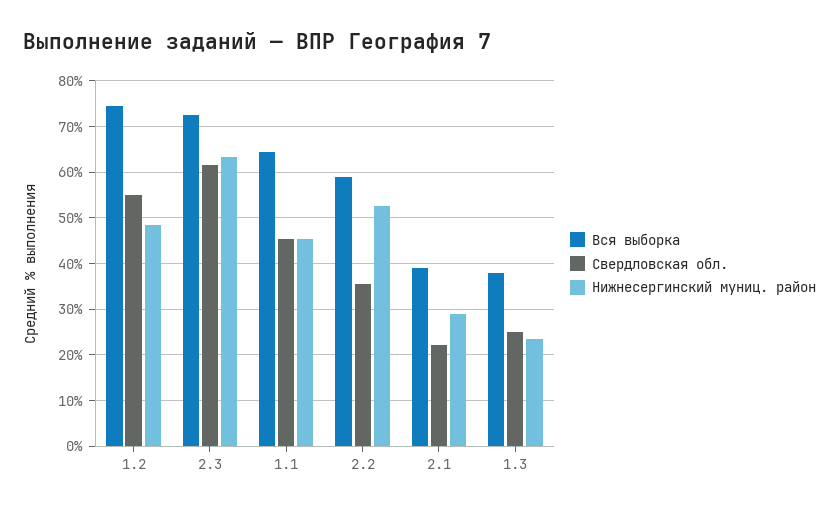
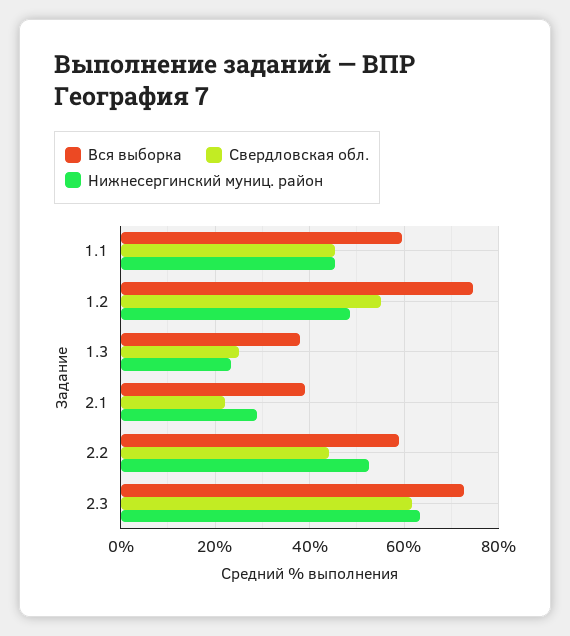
  {
    "Вся выборка": {
      "1.2": 74,
      "2.3": 72,
-     "1.1": 64,
+     "1.1": 60,
      "2.2": 58,
      "2.1": 40,
      "1.3": 38
    },
    "Свердловская обл.": {
      "1.2": 56,
      "2.3": 62,
      "1.1": 46,
-     "2.2": 36,
+     "2.2": 44,
      "2.1": 22,
      "1.3": 26
    },
    "Нижнесергинский муниц. район": {
      "1.2": 48,
      "2.3": 64,
      "1.1": 46,
      "2.2": 52,
      "2.1": 28,
      "1.3": 24
    }
  }

